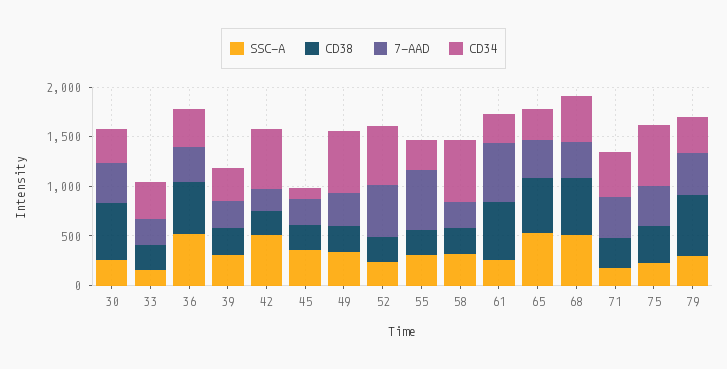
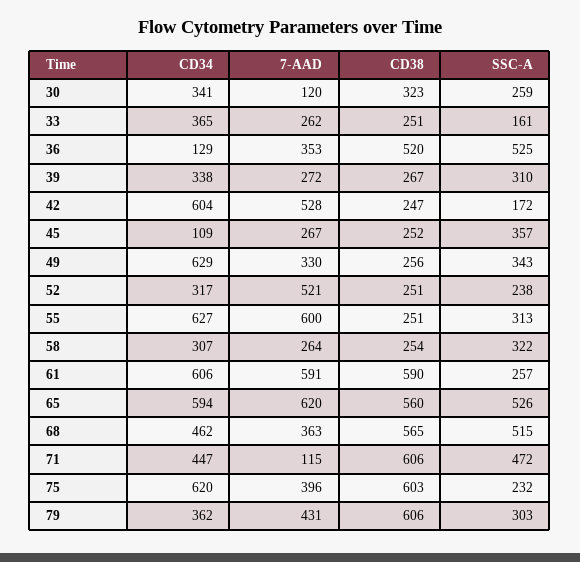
  {
    "SSC-A": {
      "30": 259,
      "33": 161,
      "36": 525,
      "39": 310,
-     "42": 500,
+     "42": 172,
      "45": 357,
      "49": 343,
      "52": 238,
      "55": 313,
      "58": 322,
      "61": 257,
      "65": 526,
      "68": 515,
-     "71": 200,
+     "71": 472,
      "75": 232,
      "79": 303
    },
    "CD38": {
-     "30": 600,
+     "30": 323,
      "33": 251,
      "36": 520,
      "39": 267,
      "42": 247,
      "45": 252,
      "49": 256,
      "52": 251,
      "55": 251,
      "58": 254,
      "61": 590,
      "65": 560,
      "68": 565,
-     "71": 300,
+     "71": 606,
-     "75": 400,
+     "75": 603,
      "79": 606
    },
    "7-AAD": {
-     "30": 400,
+     "30": 120,
      "33": 262,
      "36": 353,
      "39": 272,
-     "42": 200,
+     "42": 528,
      "45": 267,
      "49": 330,
      "52": 521,
      "55": 600,
      "58": 264,
      "61": 591,
-     "65": 400,
+     "65": 620,
      "68": 363,
-     "71": 400,
+     "71": 115,
      "75": 396,
      "79": 431
    },
    "CD34": {
      "30": 341,
      "33": 365,
-     "36": 400,
+     "36": 129,
      "39": 338,
      "42": 604,
      "45": 109,
      "49": 629,
-     "52": 600,
+     "52": 317,
-     "55": 300,
+     "55": 627,
-     "58": 600,
+     "58": 307,
-     "61": 300,
+     "61": 606,
-     "65": 300,
+     "65": 594,
      "68": 462,
      "71": 447,
      "75": 620,
      "79": 362
    }
  }

